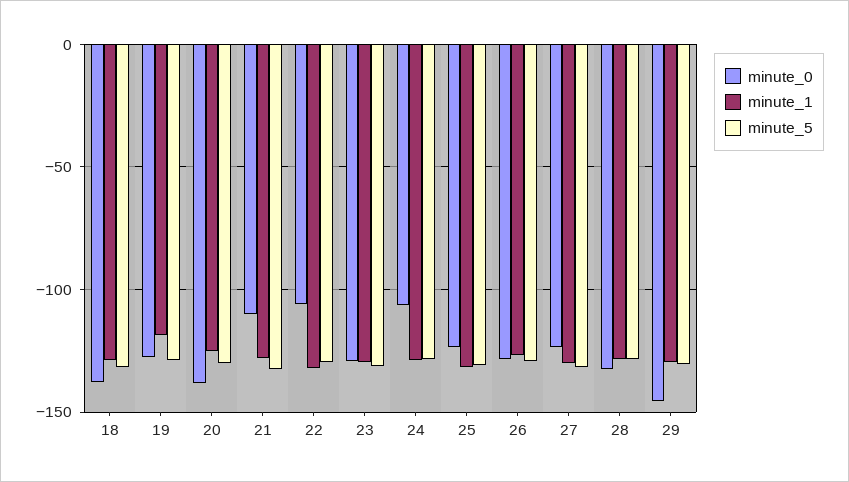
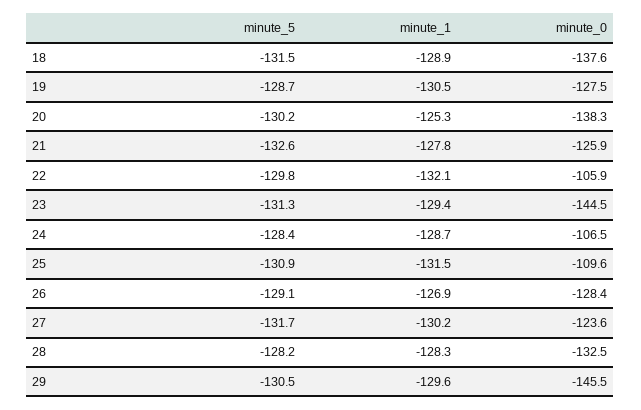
  {
    "minute_0": {
      "18": -137.6,
      "19": -127.5,
      "20": -138.3,
-     "21": -110,
+     "21": -125.9,
      "22": -105.9,
-     "23": -130,
+     "23": -144.5,
      "24": -106.5,
-     "25": -125,
+     "25": -109.6,
      "26": -128.4,
      "27": -123.6,
      "28": -132.5,
      "29": -145.5
    },
    "minute_1": {
      "18": -128.9,
-     "19": -120,
+     "19": -130.5,
      "20": -125.3,
      "21": -127.8,
      "22": -132.1,
      "23": -129.4,
      "24": -128.7,
      "25": -131.5,
      "26": -126.9,
      "27": -130.2,
      "28": -128.3,
      "29": -129.6
    },
    "minute_5": {
      "18": -131.5,
      "19": -128.7,
      "20": -130.2,
      "21": -132.6,
      "22": -129.8,
      "23": -131.3,
      "24": -128.4,
      "25": -130.9,
      "26": -129.1,
      "27": -131.7,
      "28": -128.2,
      "29": -130.5
    }
  }

